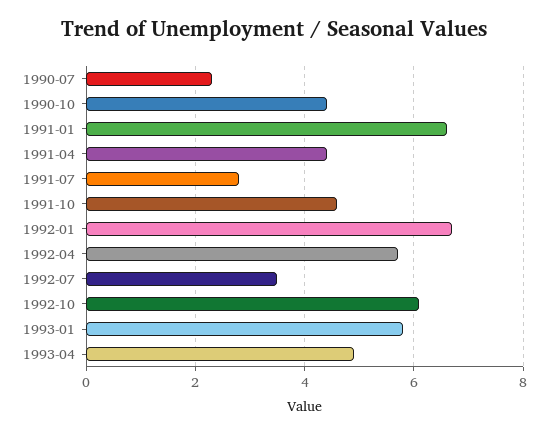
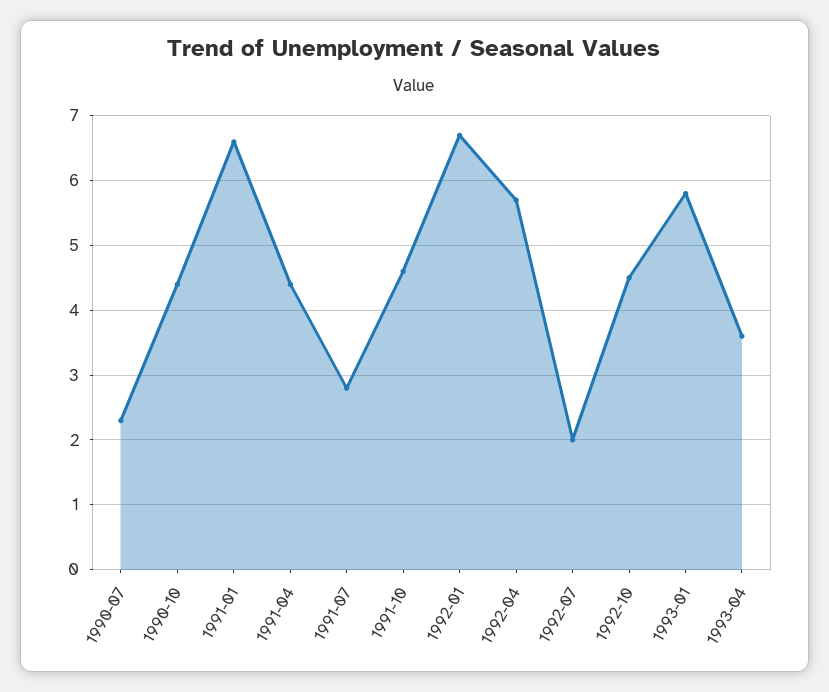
  {
    "1990-07": 2.3,
    "1990-10": 4.4,
    "1991-01": 6.6,
    "1991-04": 4.4,
    "1991-07": 2.8,
    "1991-10": 4.6,
    "1992-01": 6.7,
    "1992-04": 5.7,
-   "1992-07": 3.5,
+   "1992-07": 2,
-   "1992-10": 6,
+   "1992-10": 4.5,
    "1993-01": 5.8,
-   "1993-04": 5
+   "1993-04": 3.6
  }

